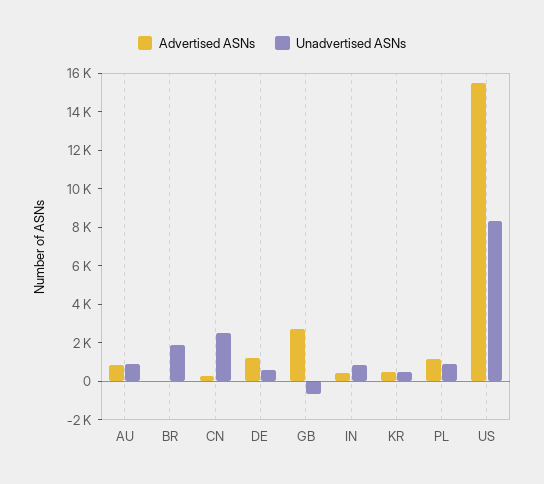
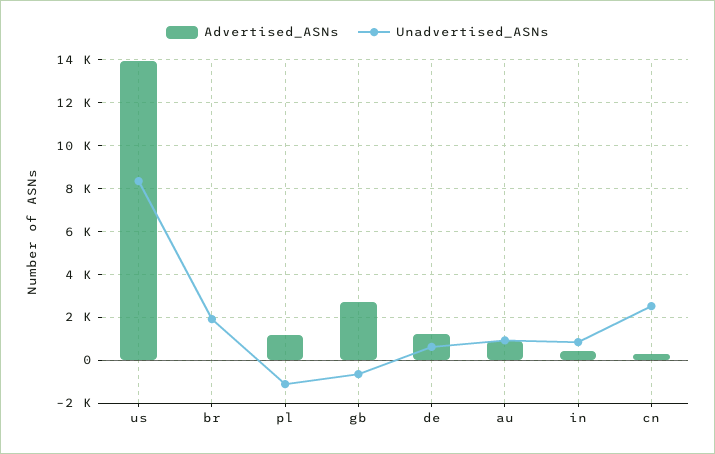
  {
    "Advertised ASNs": {
      "AU": 1000,
      "BR": 0,
      "CN": 500,
      "DE": 1000,
      "GB": 2500,
      "IN": 500,
-     "KR": 500,
      "PL": 1000,
-     "US": 15500
+     "US": 14000
    },
    "Unadvertised ASNs": {
      "AU": 1000,
      "BR": 2000,
      "CN": 2500,
      "DE": 500,
      "GB": -500,
      "IN": 1000,
-     "KR": 500,
-     "PL": 1000,
+     "PL": -1000,
      "US": 8500
    }
  }

